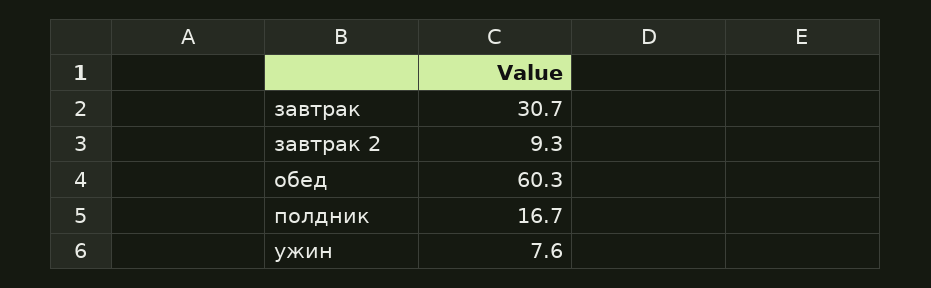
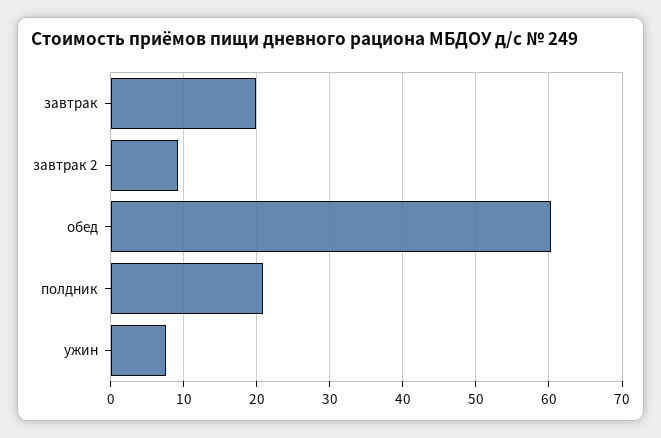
  {
-   "завтрак": 30.7,
+   "завтрак": 20,
    "завтрак 2": 9.3,
    "обед": 60.3,
-   "полдник": 16.7,
+   "полдник": 21,
    "ужин": 7.6
  }

